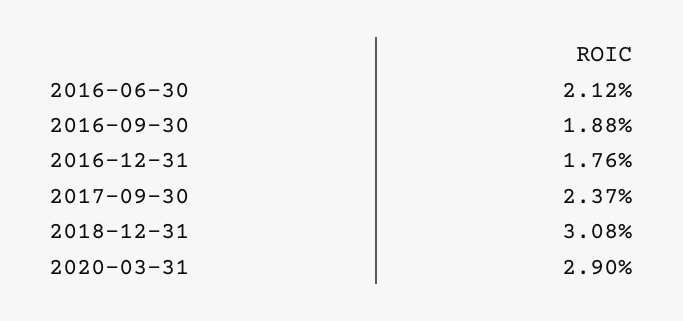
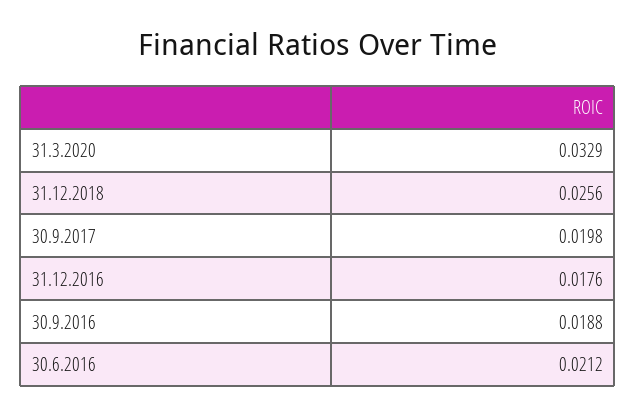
  {
    "2016-06-30": 0.0212,
    "2016-09-30": 0.0188,
    "2016-12-31": 0.0176,
-   "2017-09-30": 0.0237,
+   "2017-09-30": 0.0198,
-   "2018-12-31": 0.0308,
+   "2018-12-31": 0.0256,
-   "2020-03-31": 0.029
+   "2020-03-31": 0.0329
  }

